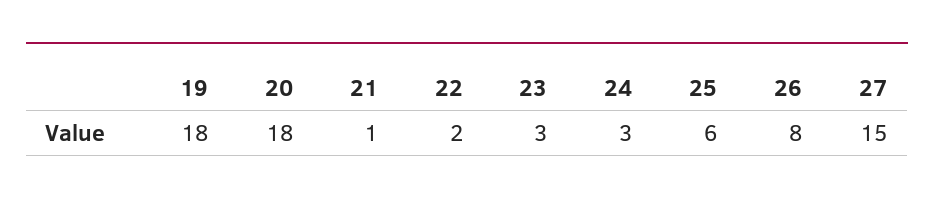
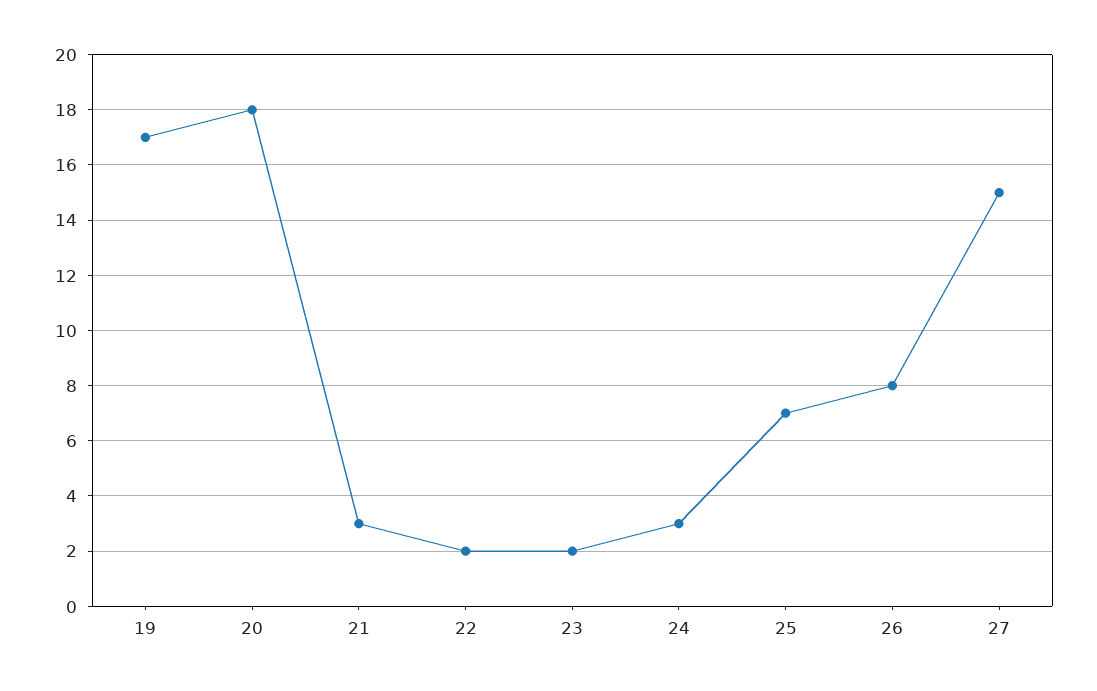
  {
-   "19": 18,
+   "19": 17,
    "20": 18,
-   "21": 1,
+   "21": 3,
    "22": 2,
-   "23": 3,
+   "23": 2,
    "24": 3,
-   "25": 6,
+   "25": 7,
    "26": 8,
    "27": 15
  }

